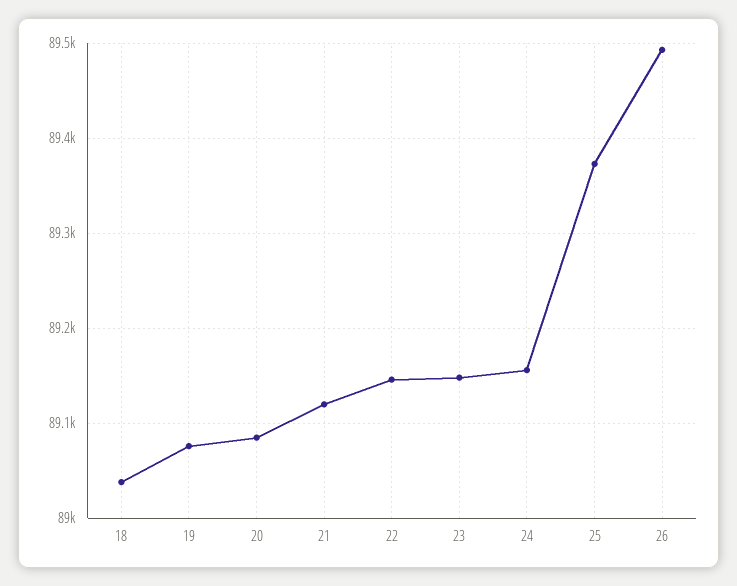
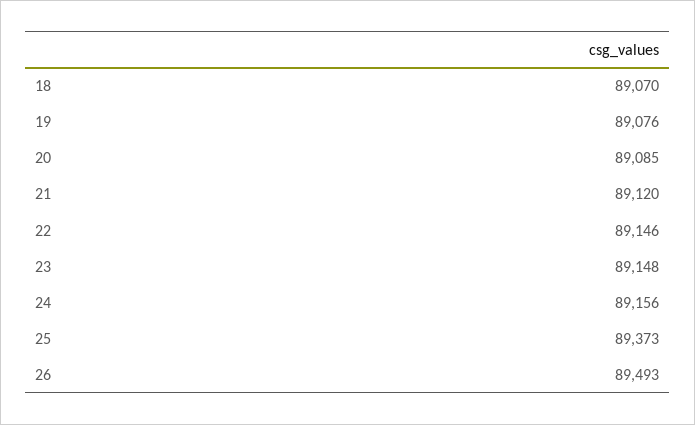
  {
-   "18": 89040,
+   "18": 89070,
    "19": 89076,
    "20": 89085,
    "21": 89120,
    "22": 89146,
    "23": 89148,
    "24": 89156,
    "25": 89373,
    "26": 89493
  }

